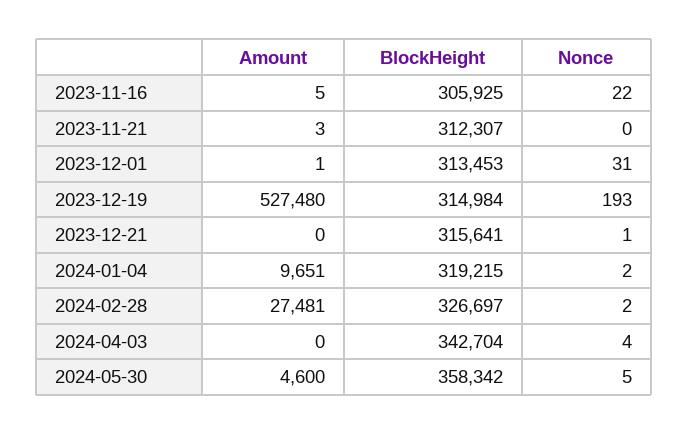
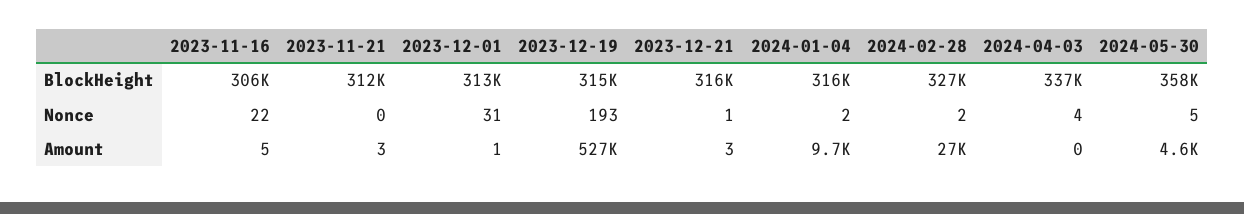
  {
    "Amount": {
      "2023-11-16": 5,
      "2023-11-21": 3,
      "2023-12-01": 1,
      "2023-12-19": 527480,
-     "2023-12-21": 0,
+     "2023-12-21": 3,
      "2024-01-04": 9651,
      "2024-02-28": 27481,
      "2024-04-03": 0,
      "2024-05-30": 4600
    },
    "BlockHeight": {
      "2023-11-16": 305925,
      "2023-11-21": 312307,
      "2023-12-01": 313453,
      "2023-12-19": 314984,
      "2023-12-21": 315641,
-     "2024-01-04": 319215,
+     "2024-01-04": 316000,
      "2024-02-28": 326697,
-     "2024-04-03": 342704,
+     "2024-04-03": 337000,
      "2024-05-30": 358342
    },
    "Nonce": {
      "2023-11-16": 22,
      "2023-11-21": 0,
      "2023-12-01": 31,
      "2023-12-19": 193,
      "2023-12-21": 1,
      "2024-01-04": 2,
      "2024-02-28": 2,
      "2024-04-03": 4,
      "2024-05-30": 5
    }
  }

